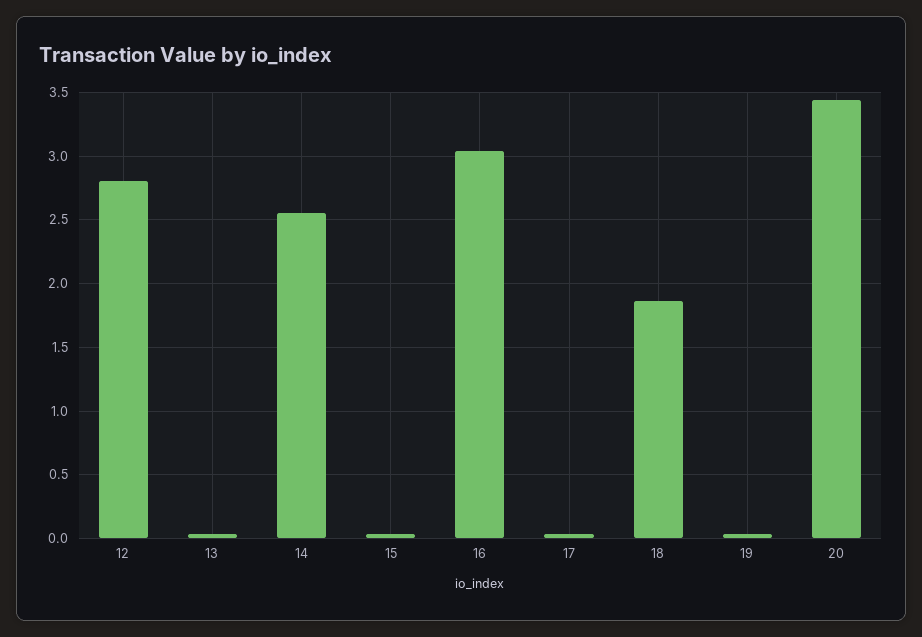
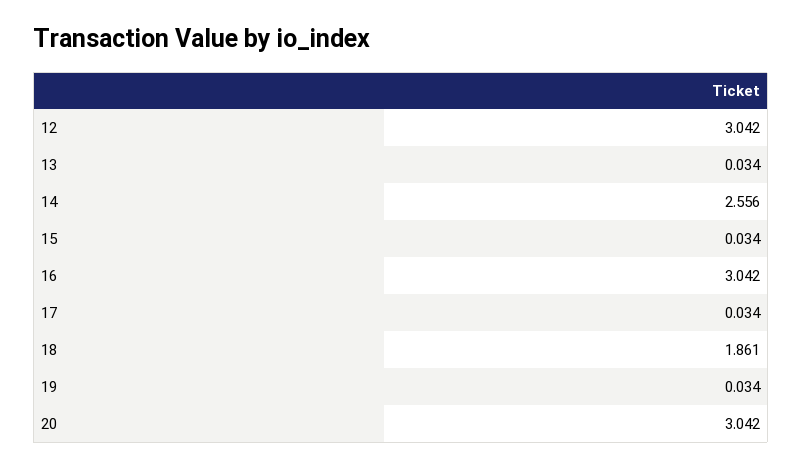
  {
-   "12": 2.8,
+   "12": 3.042,
    "13": 0.034,
    "14": 2.556,
    "15": 0.034,
    "16": 3.042,
    "17": 0.034,
    "18": 1.861,
    "19": 0.034,
-   "20": 3.45
+   "20": 3.042
  }

